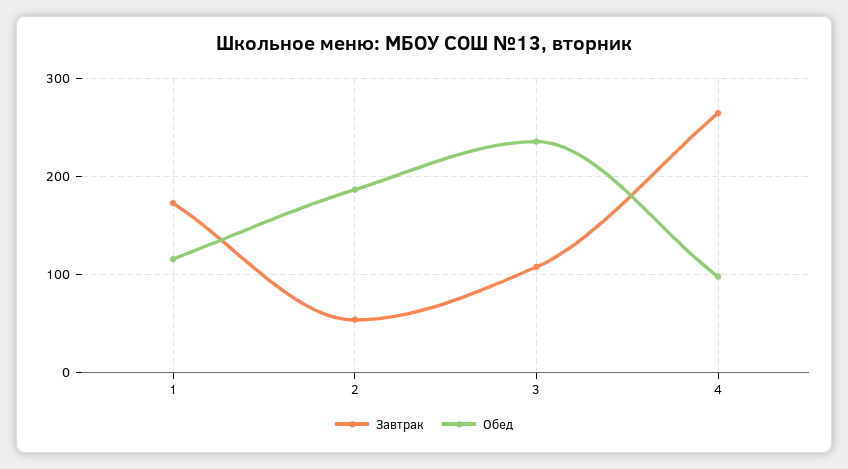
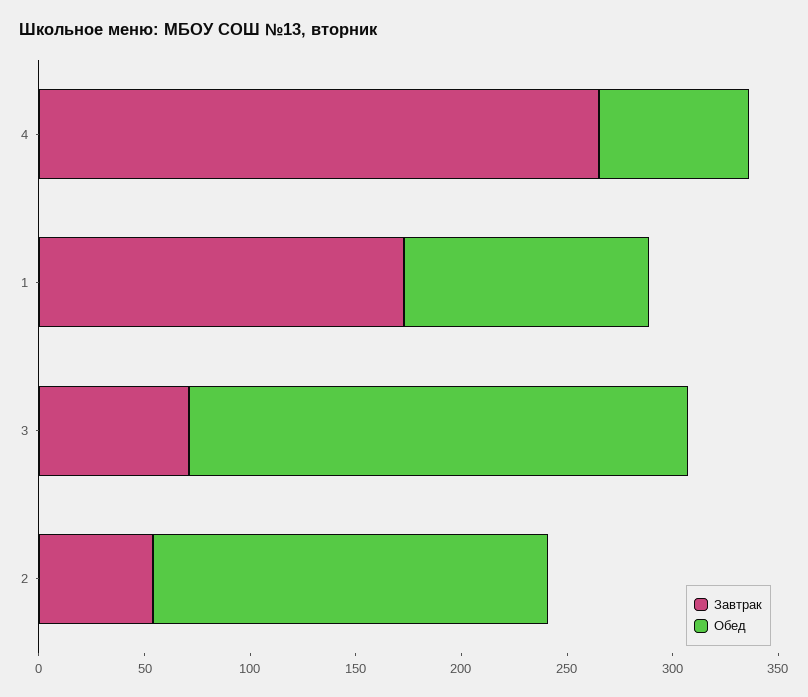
  {
    "Завтрак": {
      "1": 170,
      "2": 50,
-     "3": 110,
+     "3": 70,
      "4": 270
    },
    "Обед": {
      "1": 120,
      "2": 190,
      "3": 240,
-     "4": 100
+     "4": 70
    }
  }

